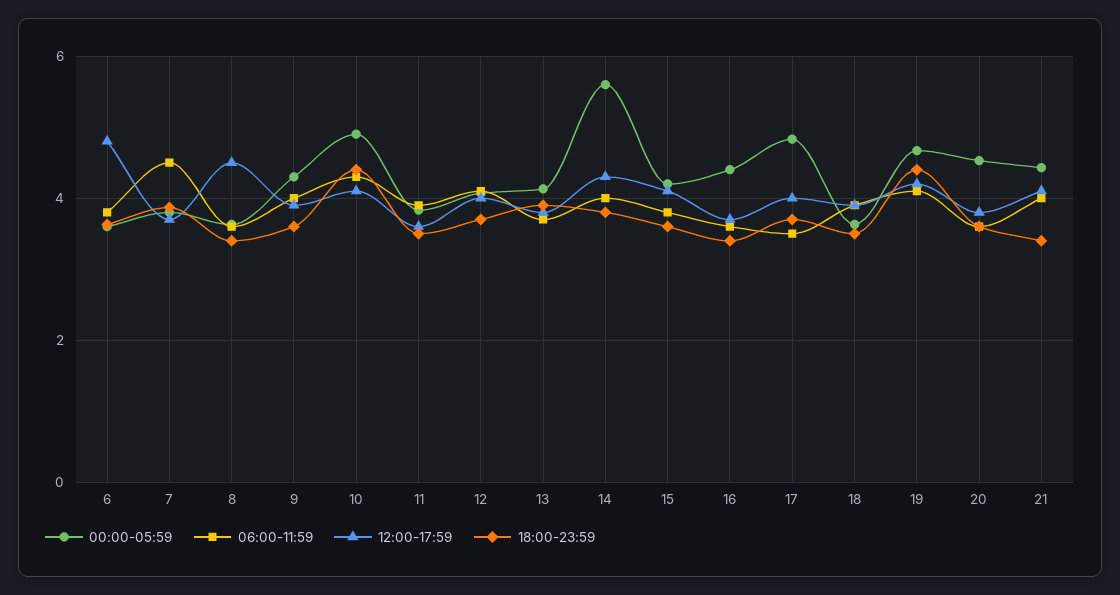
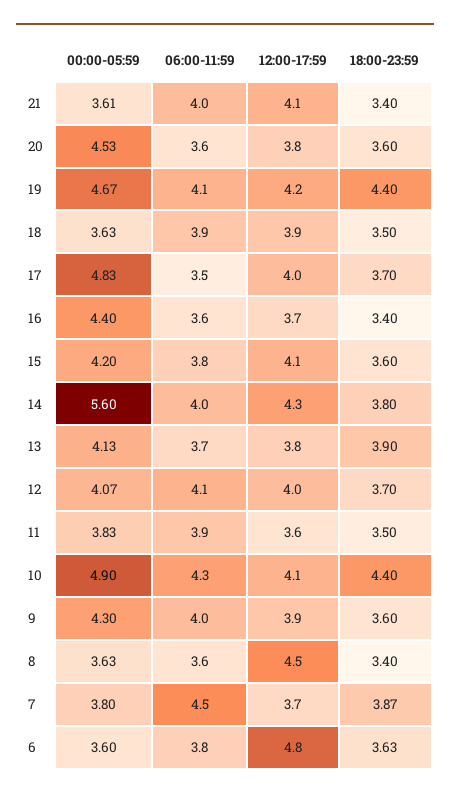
  {
    "00:00-05:59": {
      "6": 3.6,
      "7": 3.8,
      "8": 3.63,
      "9": 4.3,
      "10": 4.9,
      "11": 3.83,
      "12": 4.07,
      "13": 4.13,
      "14": 5.6,
      "15": 4.2,
      "16": 4.4,
      "17": 4.83,
      "18": 3.63,
      "19": 4.67,
      "20": 4.53,
-     "21": 4.4
+     "21": 3.61
    },
    "06:00-11:59": {
      "6": 3.8,
      "7": 4.5,
      "8": 3.6,
      "9": 4,
      "10": 4.3,
      "11": 3.9,
      "12": 4.1,
      "13": 3.7,
      "14": 4,
      "15": 3.8,
      "16": 3.6,
      "17": 3.5,
      "18": 3.9,
      "19": 4.1,
      "20": 3.6,
      "21": 4
    },
    "12:00-17:59": {
      "6": 4.8,
      "7": 3.7,
      "8": 4.5,
      "9": 3.9,
      "10": 4.1,
      "11": 3.6,
      "12": 4,
      "13": 3.8,
      "14": 4.3,
      "15": 4.1,
      "16": 3.7,
      "17": 4,
      "18": 3.9,
      "19": 4.2,
      "20": 3.8,
      "21": 4.1
    },
    "18:00-23:59": {
      "6": 3.63,
      "7": 3.87,
      "8": 3.4,
      "9": 3.6,
      "10": 4.4,
      "11": 3.5,
      "12": 3.7,
      "13": 3.9,
      "14": 3.8,
      "15": 3.6,
      "16": 3.4,
      "17": 3.7,
      "18": 3.5,
      "19": 4.4,
      "20": 3.6,
      "21": 3.4
    }
  }

